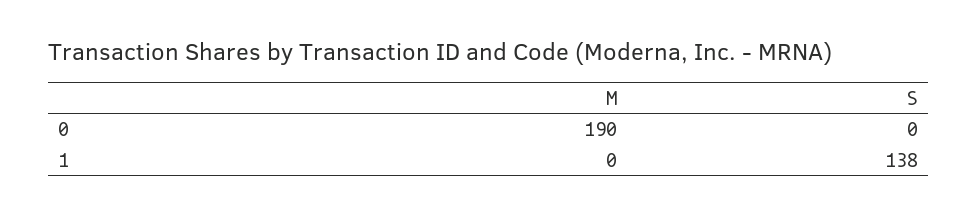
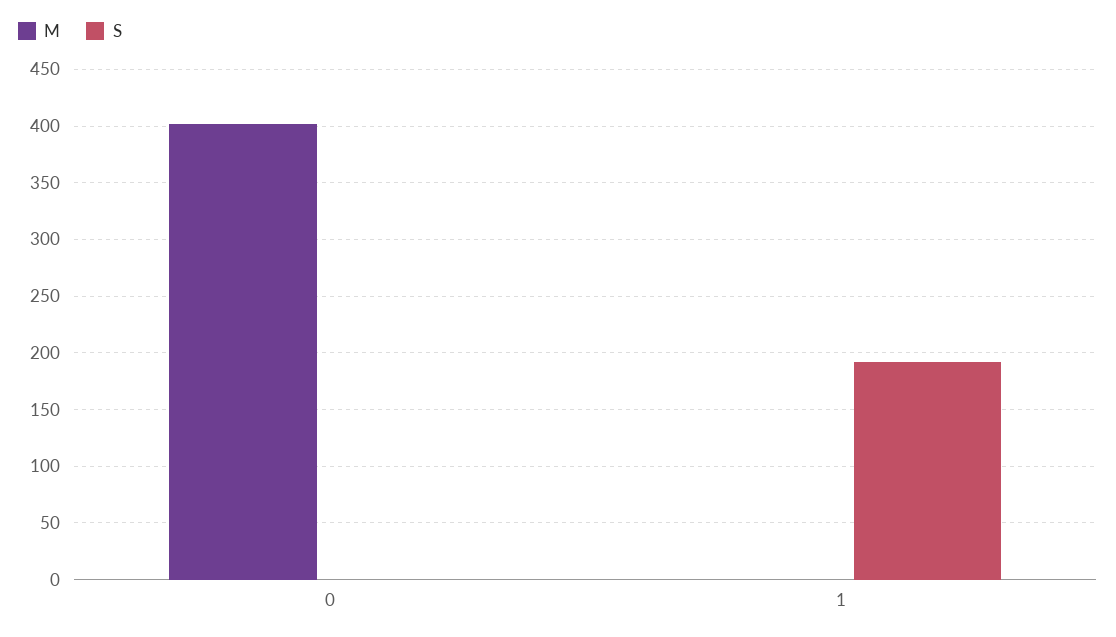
  {
    "M": {
-     "0": 190,
+     "0": 400,
      "1": 0
    },
    "S": {
      "0": 0,
-     "1": 138
+     "1": 190
    }
  }

